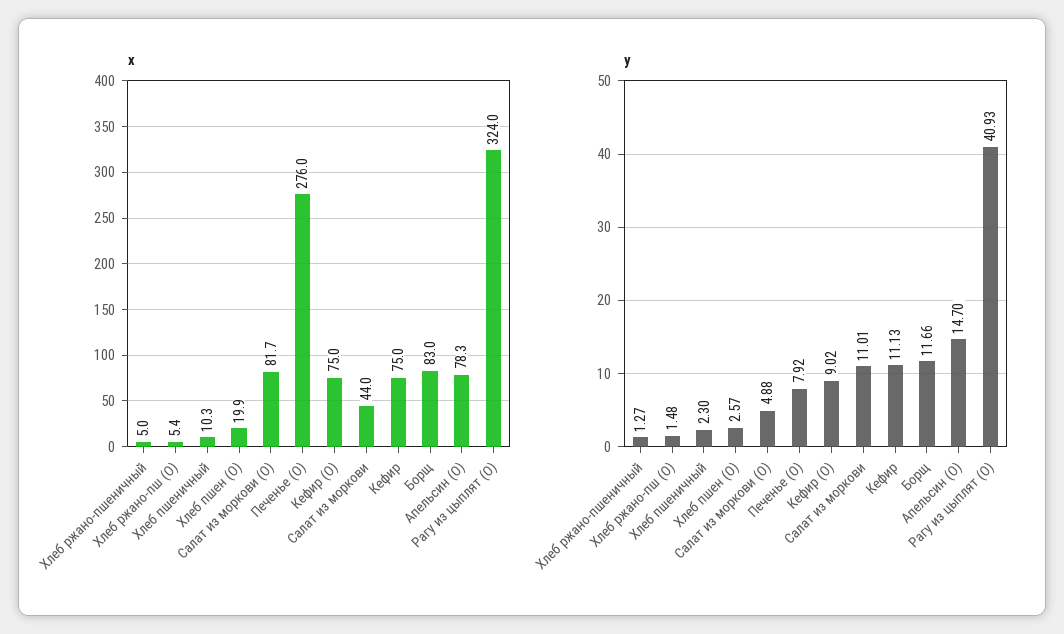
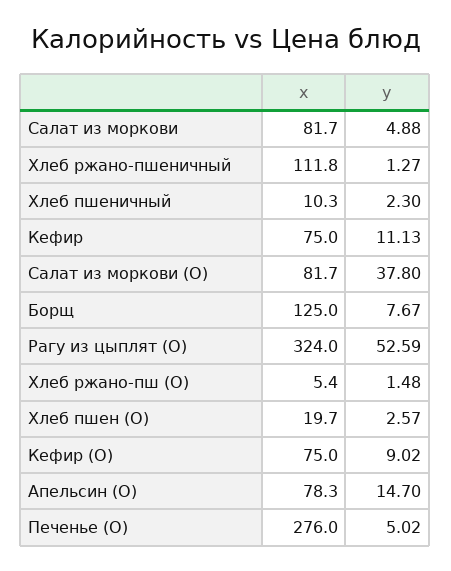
  {
    "x": {
-     "Хлеб ржано-пшеничный": 5,
+     "Хлеб ржано-пшеничный": 111.8,
      "Хлеб ржано-пш (О)": 5.4,
      "Хлеб пшеничный": 10.3,
-     "Хлеб пшен (О)": 19.9,
+     "Хлеб пшен (О)": 19.7,
      "Салат из моркови (О)": 81.7,
      "Печенье (О)": 276,
      "Кефир (О)": 75,
-     "Салат из моркови": 44,
+     "Салат из моркови": 81.7,
      "Кефир": 75,
-     "Борщ": 83,
+     "Борщ": 125,
      "Апельсин (О)": 78.3,
      "Рагу из цыплят (О)": 324
    },
    "y": {
      "Хлеб ржано-пшеничный": 1.27,
      "Хлеб ржано-пш (О)": 1.48,
      "Хлеб пшеничный": 2.3,
      "Хлеб пшен (О)": 2.57,
-     "Салат из моркови (О)": 4.88,
+     "Салат из моркови (О)": 37.8,
-     "Печенье (О)": 7.92,
+     "Печенье (О)": 5.02,
      "Кефир (О)": 9.02,
-     "Салат из моркови": 11.01,
+     "Салат из моркови": 4.88,
      "Кефир": 11.13,
-     "Борщ": 11.66,
+     "Борщ": 7.67,
      "Апельсин (О)": 14.7,
-     "Рагу из цыплят (О)": 40.93
+     "Рагу из цыплят (О)": 52.59
    }
  }

